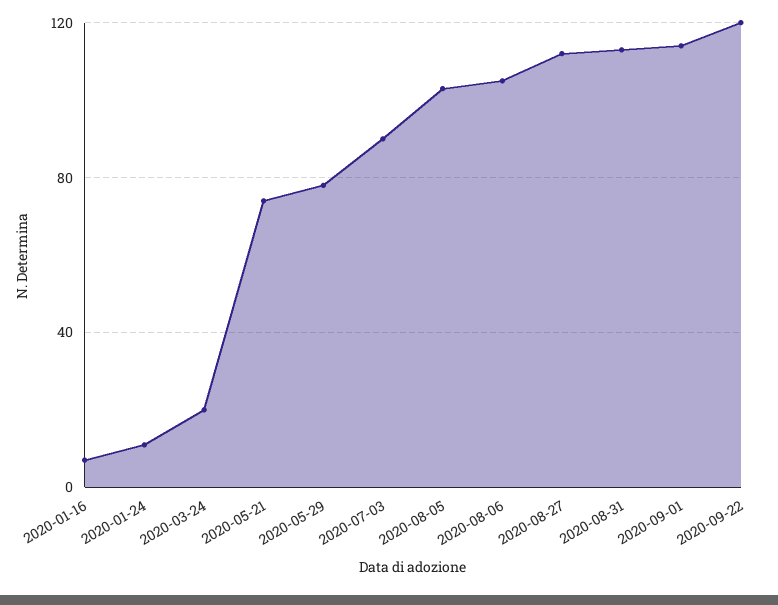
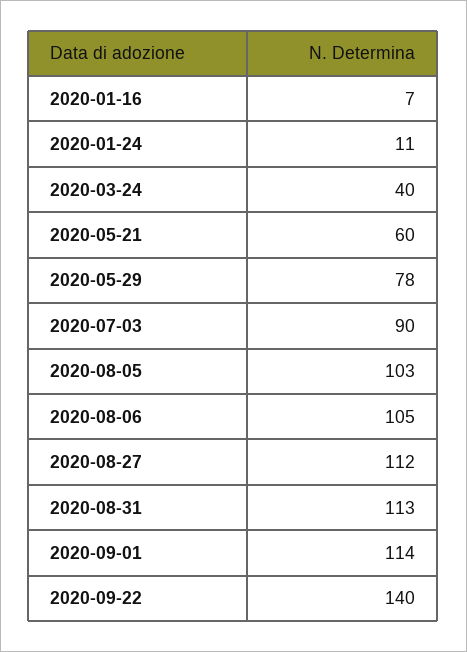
  {
    "2020-01-16": 7,
    "2020-01-24": 11,
-   "2020-03-24": 20,
+   "2020-03-24": 40,
-   "2020-05-21": 75,
+   "2020-05-21": 60,
    "2020-05-29": 78,
    "2020-07-03": 90,
    "2020-08-05": 103,
    "2020-08-06": 105,
    "2020-08-27": 112,
    "2020-08-31": 113,
    "2020-09-01": 114,
-   "2020-09-22": 120
+   "2020-09-22": 140
  }

